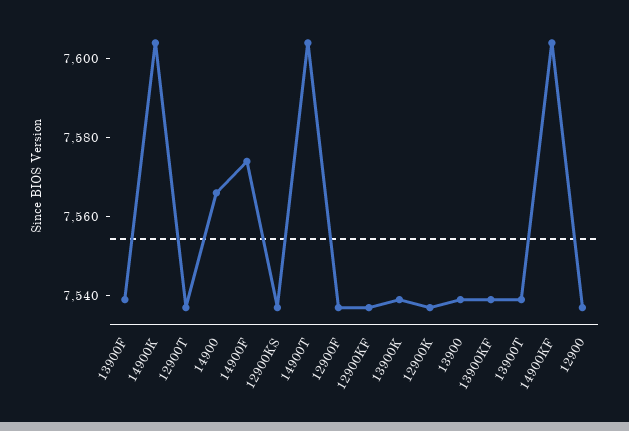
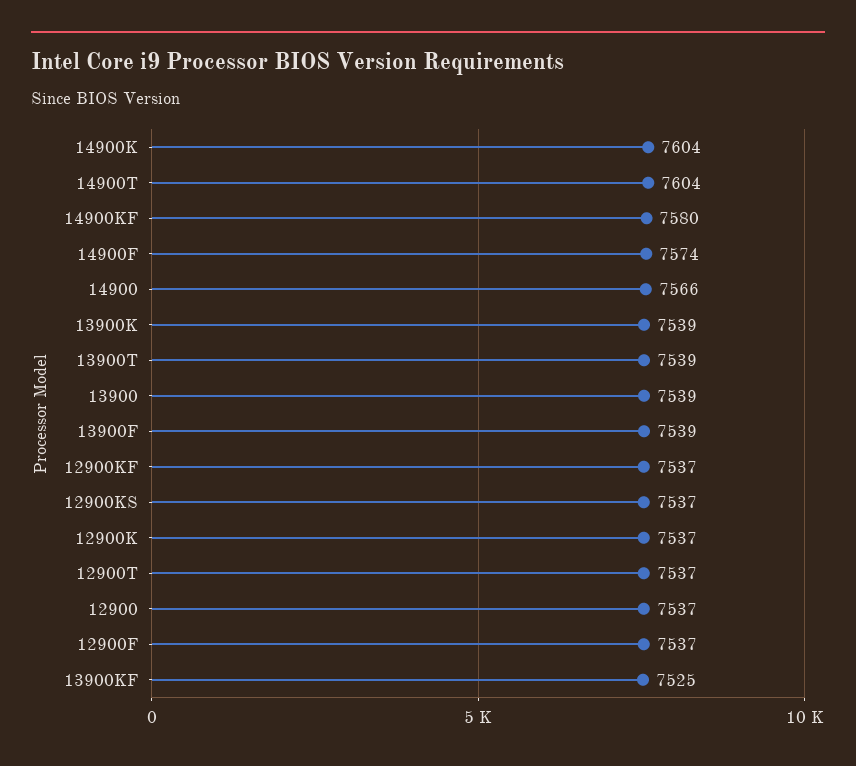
  {
    "13900F": 7539,
    "14900K": 7604,
    "12900T": 7537,
    "14900": 7566,
    "14900F": 7574,
    "12900KS": 7537,
    "14900T": 7604,
    "12900F": 7537,
    "12900KF": 7537,
    "13900K": 7539,
    "12900K": 7537,
    "13900": 7539,
-   "13900KF": 7540,
+   "13900KF": 7525,
    "13900T": 7539,
-   "14900KF": 7605,
+   "14900KF": 7580,
    "12900": 7537
  }

